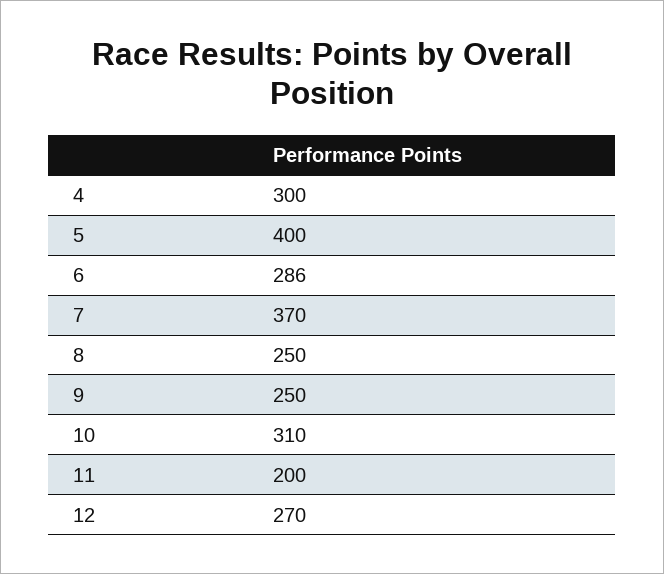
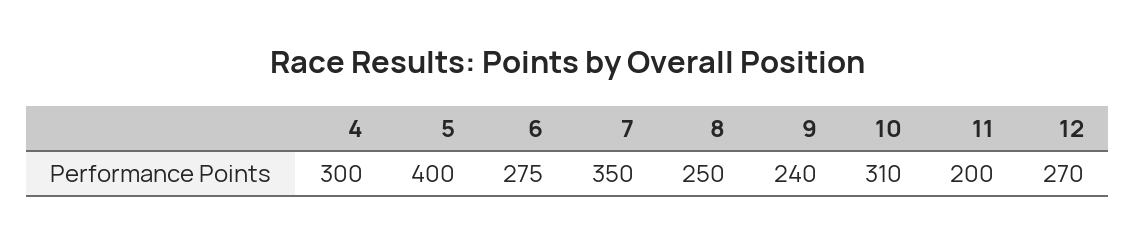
  {
    "4": 300,
    "5": 400,
-   "6": 286,
+   "6": 275,
-   "7": 370,
+   "7": 350,
    "8": 250,
-   "9": 250,
+   "9": 240,
    "10": 310,
    "11": 200,
    "12": 270
  }

